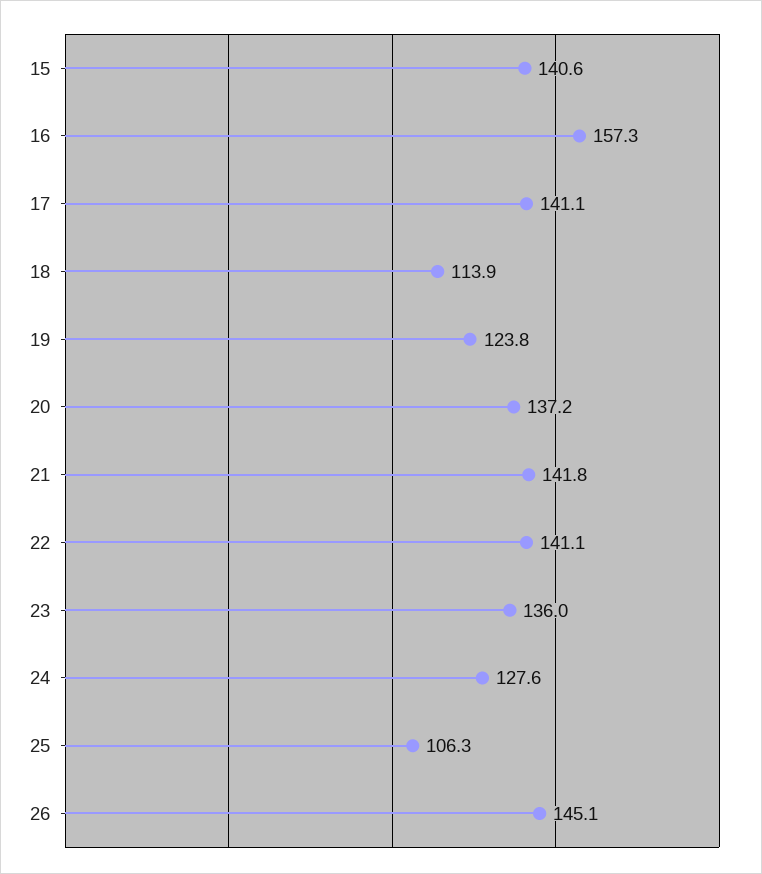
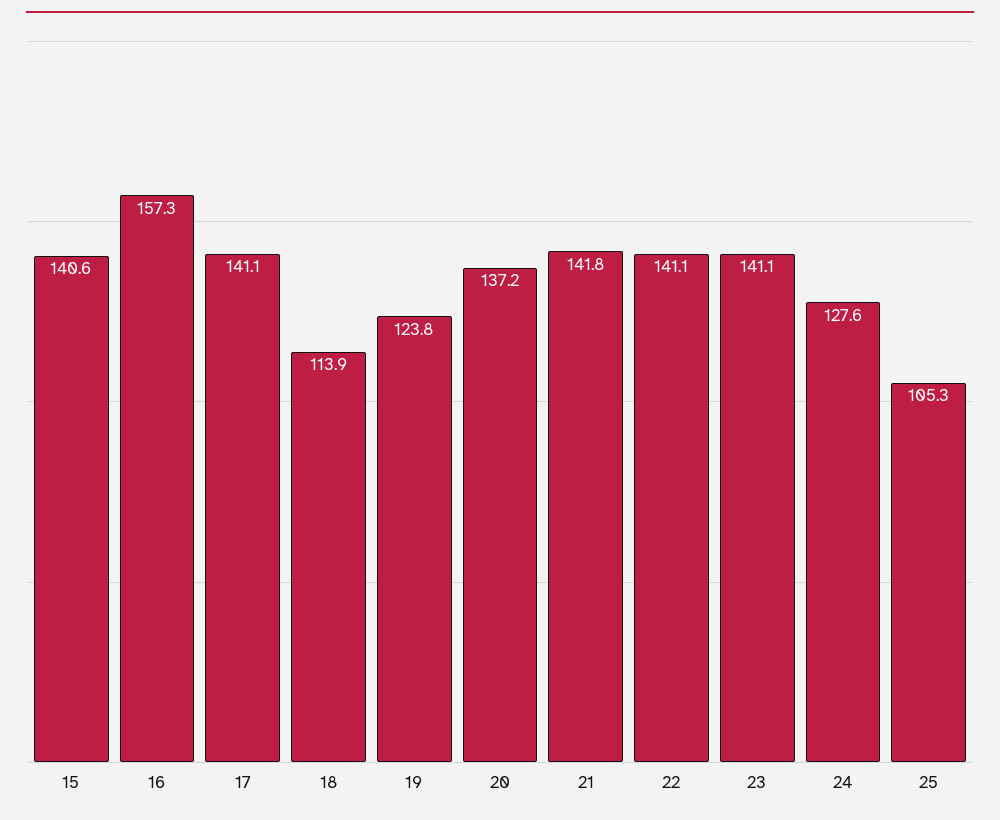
  {
    "15": 140.6,
    "16": 157.3,
    "17": 141.1,
    "18": 113.9,
    "19": 123.8,
    "20": 137.2,
    "21": 141.8,
    "22": 141.1,
-   "23": 136,
+   "23": 141.1,
    "24": 127.6,
-   "25": 106.3,
+   "25": 105.3
-   "26": 145.1
  }

